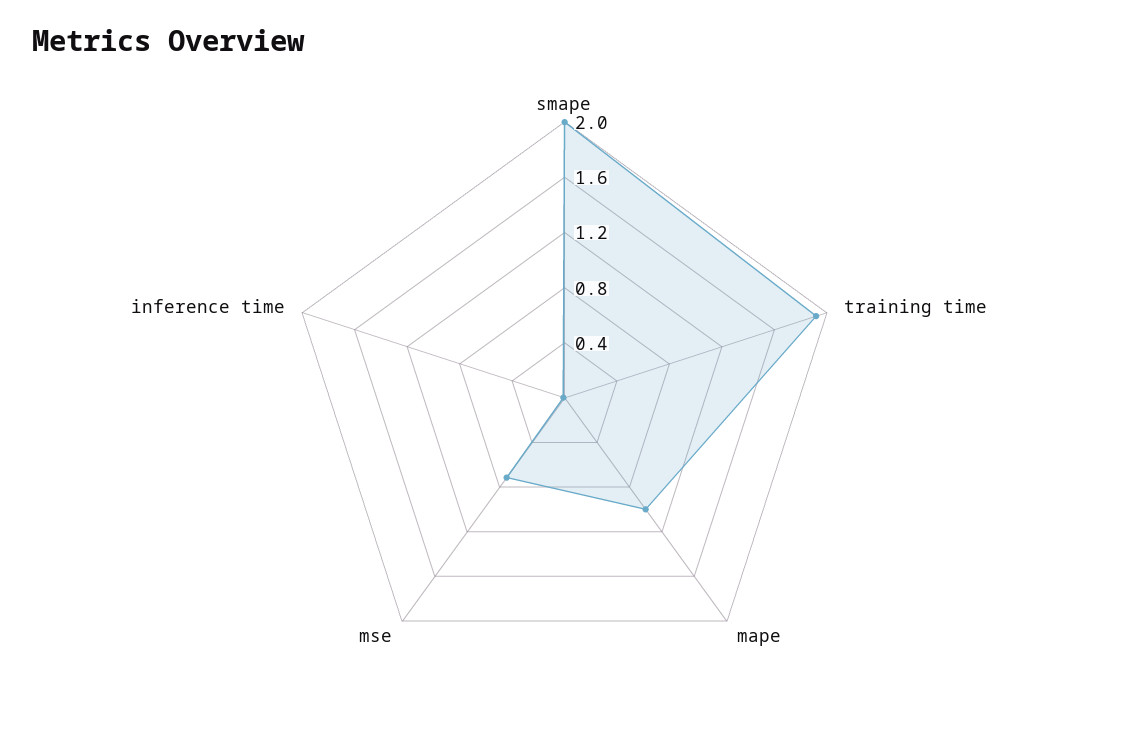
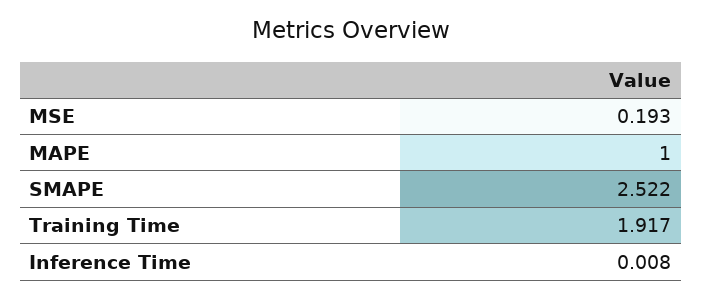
  {
-   "smape": 2,
+   "smape": 2.522,
    "training time": 1.917,
    "mape": 1,
-   "mse": 0.7,
+   "mse": 0.193,
    "inference time": 0.008
  }

